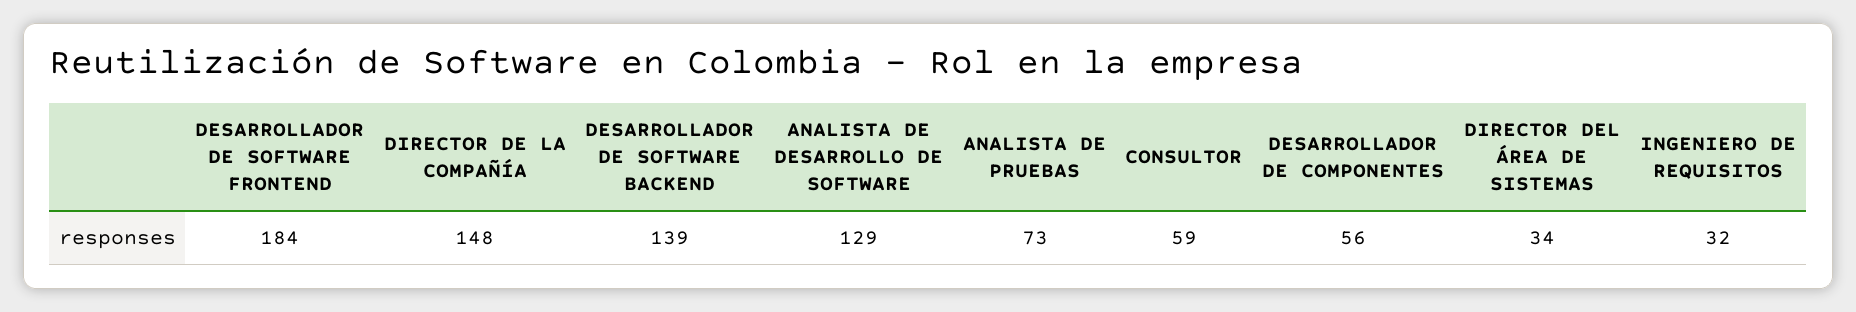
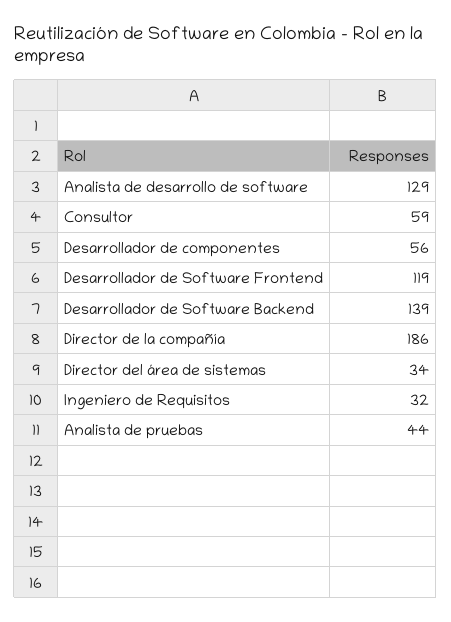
  {
-   "DESARROLLADOR DE SOFTWARE FRONTEND": 184,
+   "DESARROLLADOR DE SOFTWARE FRONTEND": 119,
-   "DIRECTOR DE LA COMPAÑÍA": 148,
+   "DIRECTOR DE LA COMPAÑÍA": 186,
    "DESARROLLADOR DE SOFTWARE BACKEND": 139,
    "ANALISTA DE DESARROLLO DE SOFTWARE": 129,
-   "ANALISTA DE PRUEBAS": 73,
+   "ANALISTA DE PRUEBAS": 44,
    "CONSULTOR": 59,
    "DESARROLLADOR DE COMPONENTES": 56,
    "DIRECTOR DEL ÁREA DE SISTEMAS": 34,
    "INGENIERO DE REQUISITOS": 32
  }

